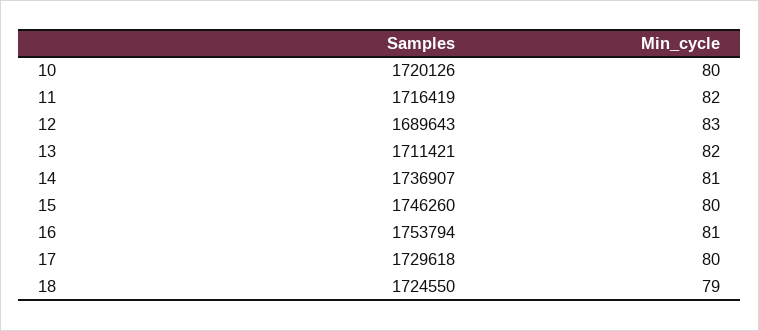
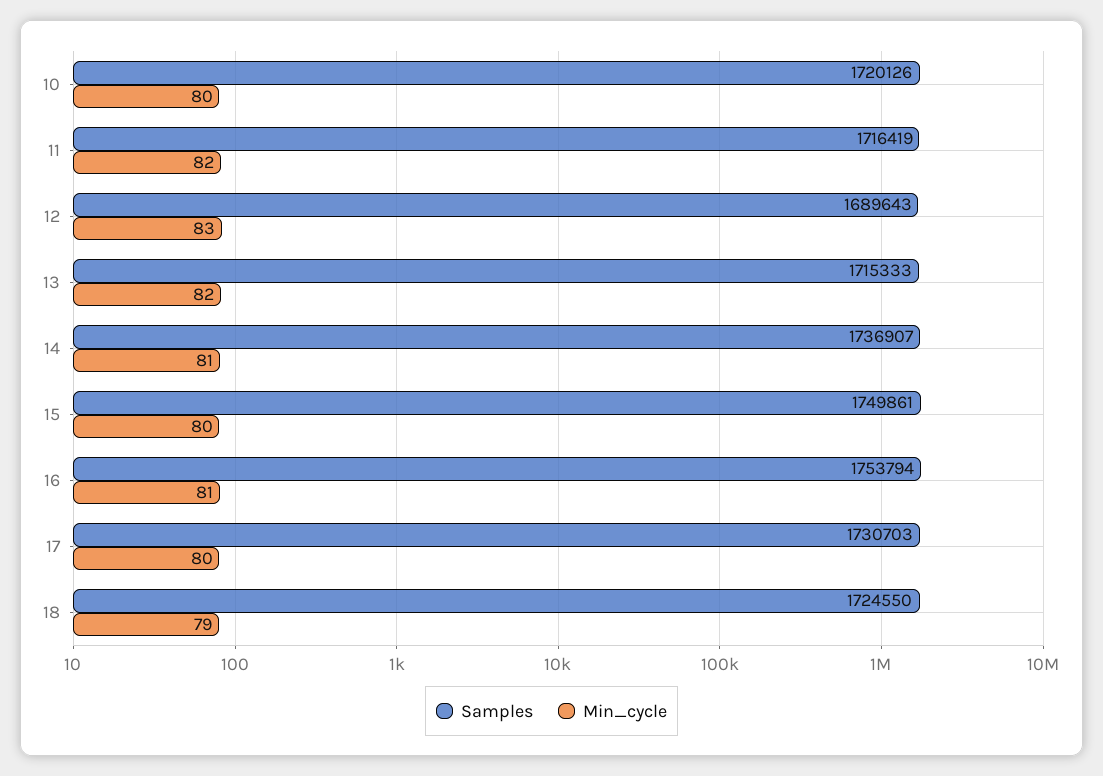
  {
    "Samples": {
      "10": 1720126,
      "11": 1716419,
      "12": 1689643,
-     "13": 1711421,
+     "13": 1715333,
      "14": 1736907,
-     "15": 1746260,
+     "15": 1749861,
      "16": 1753794,
-     "17": 1729618,
+     "17": 1730703,
      "18": 1724550
    },
    "Min_cycle": {
      "10": 80,
      "11": 82,
      "12": 83,
      "13": 82,
      "14": 81,
      "15": 80,
      "16": 81,
      "17": 80,
      "18": 79
    }
  }

